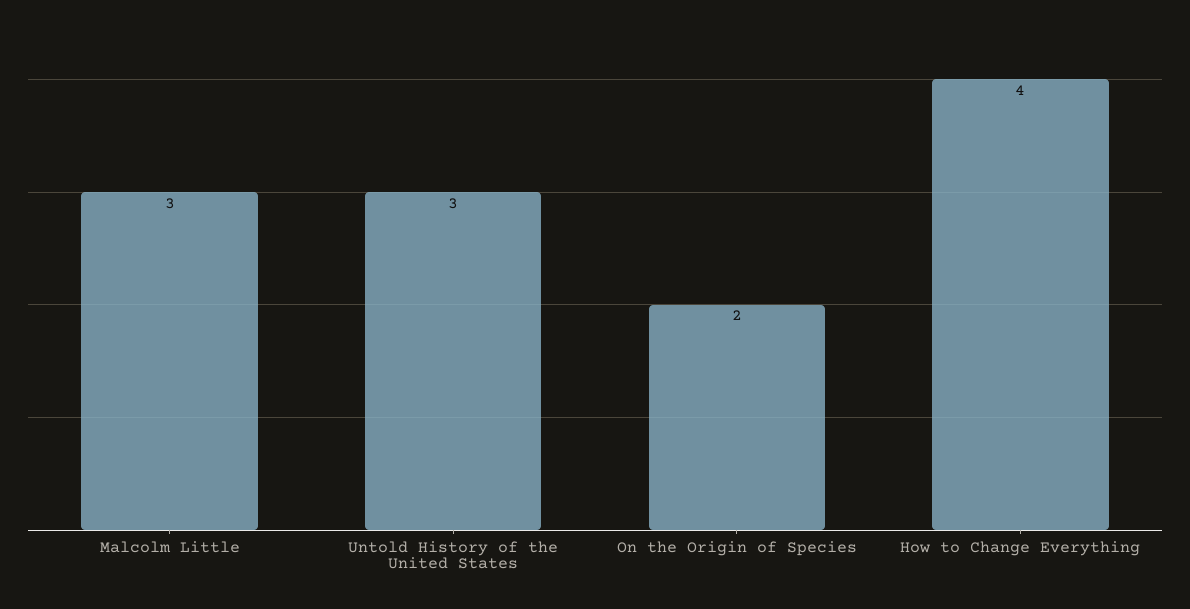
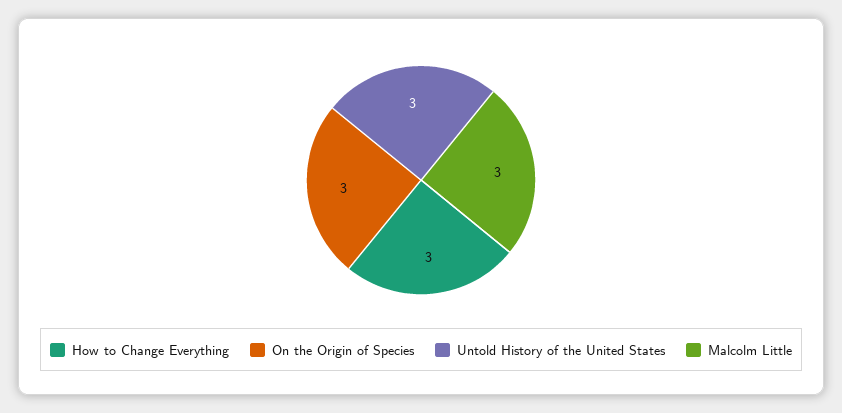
  {
    "Malcolm Little": 3,
    "Untold History of the United States": 3,
-   "On the Origin of Species": 2,
+   "On the Origin of Species": 3,
-   "How to Change Everything": 4
+   "How to Change Everything": 3
  }

